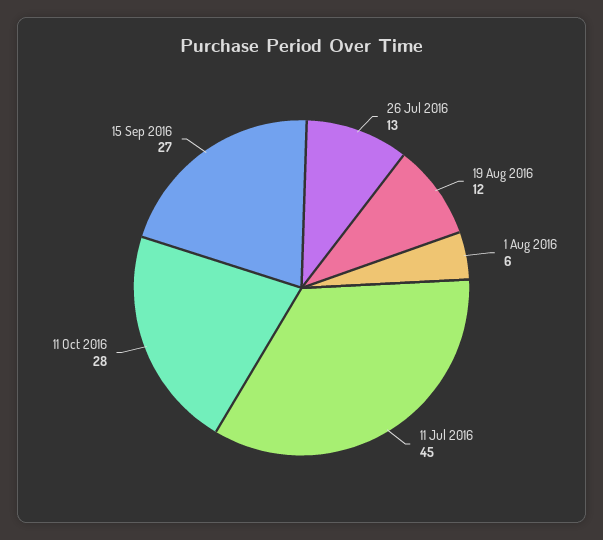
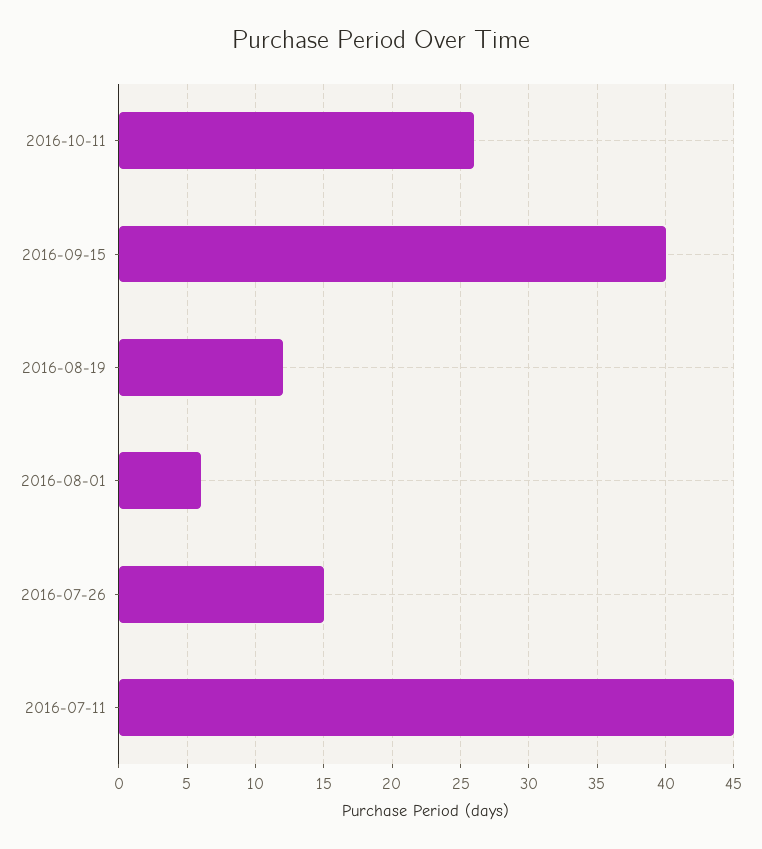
  {
-   "26 Jul 2016": 13,
+   "26 Jul 2016": 15,
    "19 Aug 2016": 12,
    "1 Aug 2016": 6,
    "11 Jul 2016": 45,
-   "11 Oct 2016": 28,
+   "11 Oct 2016": 26,
-   "15 Sep 2016": 27
+   "15 Sep 2016": 40
  }

